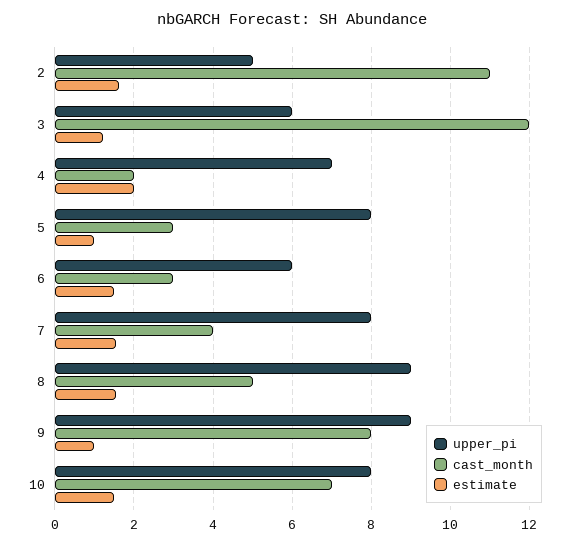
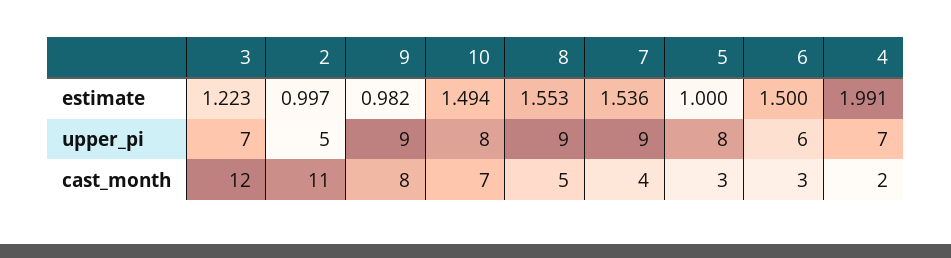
  {
    "upper_pi": {
      "2": 5,
-     "3": 6,
+     "3": 7,
      "4": 7,
      "5": 8,
      "6": 6,
-     "7": 8,
+     "7": 9,
      "8": 9,
      "9": 9,
      "10": 8
    },
    "cast_month": {
      "2": 11,
      "3": 12,
      "4": 2,
      "5": 3,
      "6": 3,
      "7": 4,
      "8": 5,
      "9": 8,
      "10": 7
    },
    "estimate": {
-     "2": 1.6,
+     "2": 0.997,
      "3": 1.223,
      "4": 1.991,
      "5": 1,
      "6": 1.5,
      "7": 1.536,
      "8": 1.553,
      "9": 0.982,
      "10": 1.494
    }
  }

